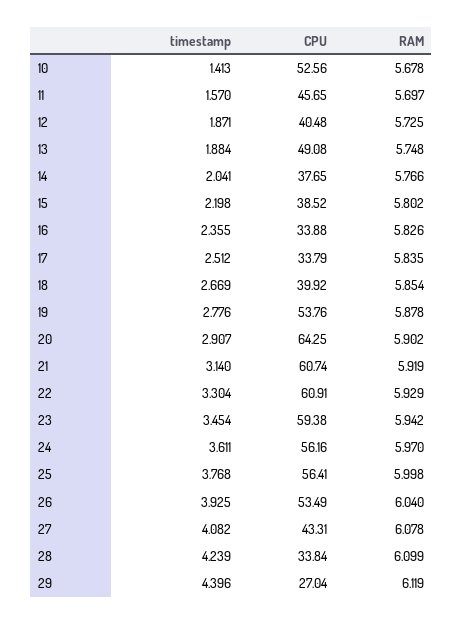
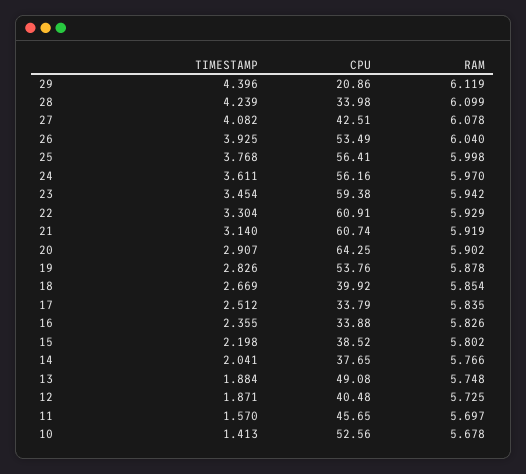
  {
    "timestamp": {
      "10": 1.413,
      "11": 1.57,
      "12": 1.871,
      "13": 1.884,
      "14": 2.041,
      "15": 2.198,
      "16": 2.355,
      "17": 2.512,
      "18": 2.669,
-     "19": 2.776,
+     "19": 2.826,
      "20": 2.907,
      "21": 3.14,
      "22": 3.304,
      "23": 3.454,
      "24": 3.611,
      "25": 3.768,
      "26": 3.925,
      "27": 4.082,
      "28": 4.239,
      "29": 4.396
    },
    "CPU": {
      "10": 52.56,
      "11": 45.65,
      "12": 40.48,
      "13": 49.08,
      "14": 37.65,
      "15": 38.52,
      "16": 33.88,
      "17": 33.79,
      "18": 39.92,
      "19": 53.76,
      "20": 64.25,
      "21": 60.74,
      "22": 60.91,
      "23": 59.38,
      "24": 56.16,
      "25": 56.41,
      "26": 53.49,
-     "27": 43.31,
+     "27": 42.51,
-     "28": 33.84,
+     "28": 33.98,
-     "29": 27.04
+     "29": 20.86
    },
    "RAM": {
      "10": 5.678,
      "11": 5.697,
      "12": 5.725,
      "13": 5.748,
      "14": 5.766,
      "15": 5.802,
      "16": 5.826,
      "17": 5.835,
      "18": 5.854,
      "19": 5.878,
      "20": 5.902,
      "21": 5.919,
      "22": 5.929,
      "23": 5.942,
      "24": 5.97,
      "25": 5.998,
      "26": 6.04,
      "27": 6.078,
      "28": 6.099,
      "29": 6.119
    }
  }

